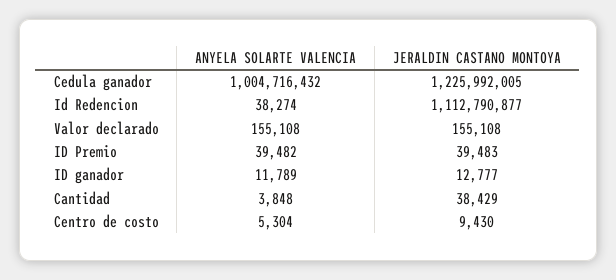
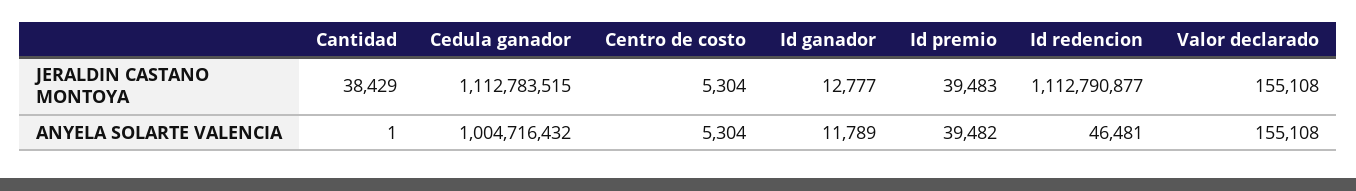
  {
    "ANYELA SOLARTE VALENCIA": {
      "Cedula ganador": 1004716432,
-     "Id Redencion": 38274,
+     "Id Redencion": 46481,
      "Valor declarado": 155108,
      "ID Premio": 39482,
      "ID ganador": 11789,
-     "Cantidad": 3848,
+     "Cantidad": 1,
      "Centro de costo": 5304
    },
    "JERALDIN CASTANO MONTOYA": {
-     "Cedula ganador": 1225992005,
+     "Cedula ganador": 1112783515,
      "Id Redencion": 1112790877,
      "Valor declarado": 155108,
      "ID Premio": 39483,
      "ID ganador": 12777,
      "Cantidad": 38429,
-     "Centro de costo": 9430
+     "Centro de costo": 5304
    }
  }

